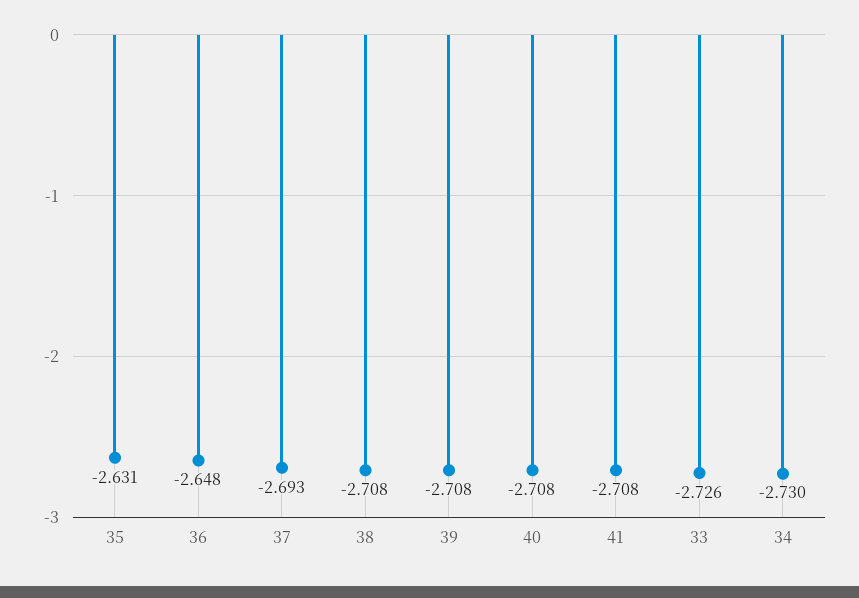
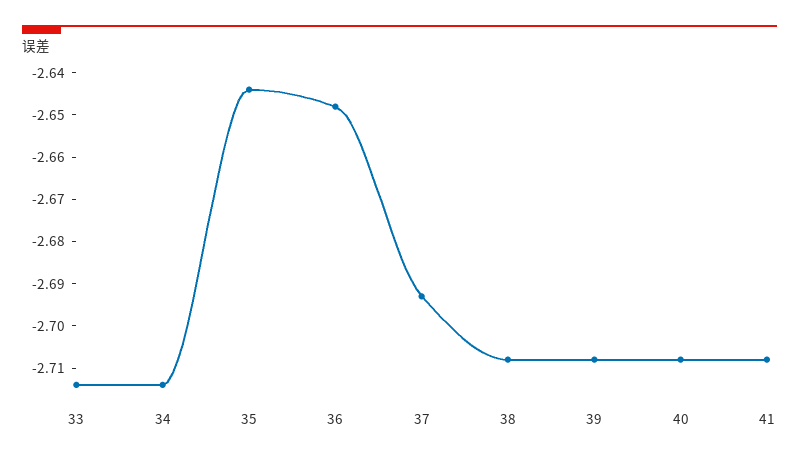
  {
-   "35": -2.631,
+   "35": -2.645,
    "36": -2.648,
    "37": -2.693,
    "38": -2.708,
    "39": -2.708,
    "40": -2.708,
    "41": -2.708,
-   "33": -2.726,
+   "33": -2.715,
-   "34": -2.73
+   "34": -2.715
  }

